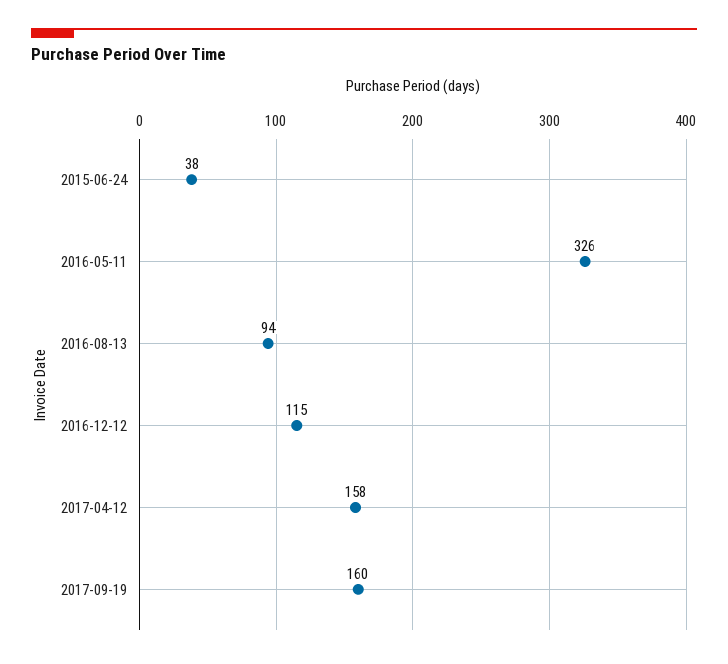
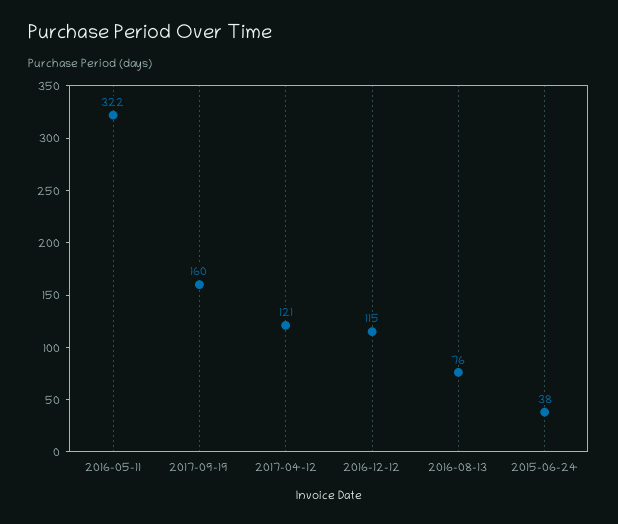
  {
    "2015-06-24": 38,
-   "2016-05-11": 326,
+   "2016-05-11": 322,
-   "2016-08-13": 94,
+   "2016-08-13": 76,
    "2016-12-12": 115,
-   "2017-04-12": 158,
+   "2017-04-12": 121,
    "2017-09-19": 160
  }

